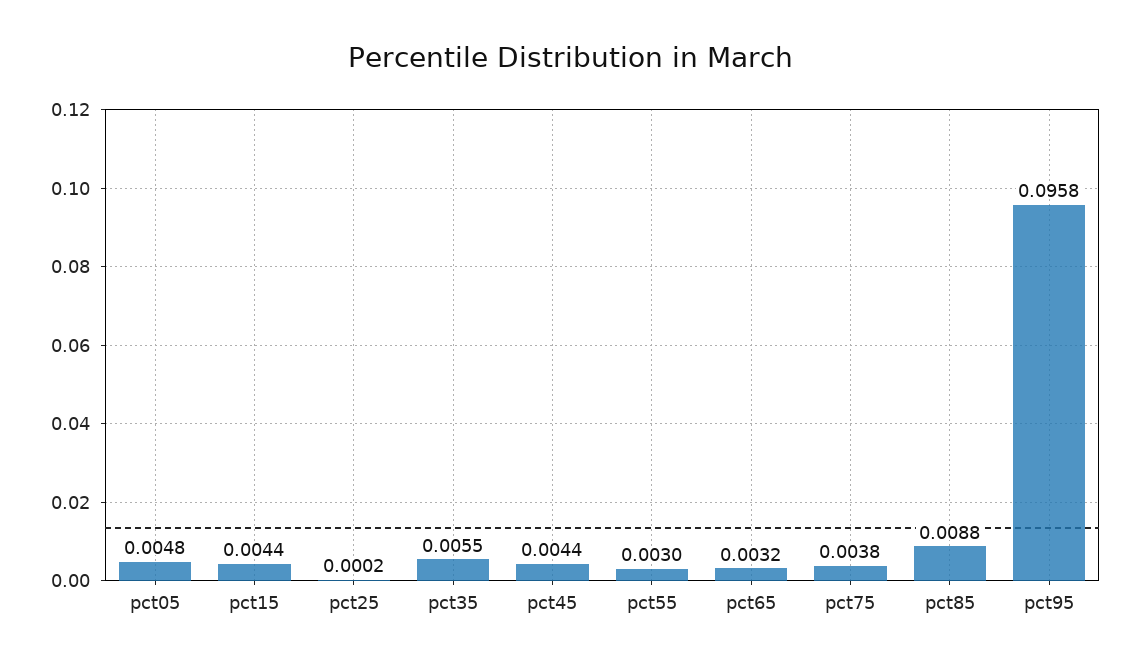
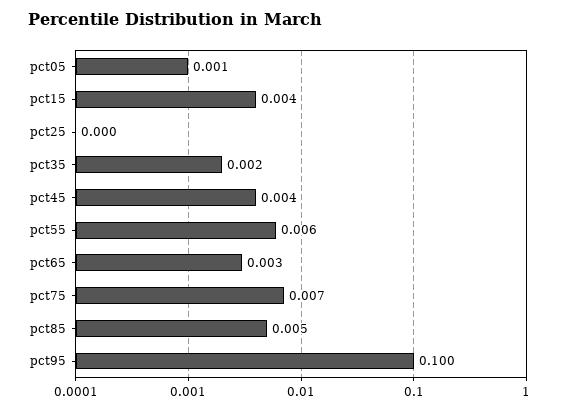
  {
-   "pct05": 0.0048,
+   "pct05": 0.001,
    "pct15": 0.0044,
    "pct25": 0.0002,
-   "pct35": 0.0055,
+   "pct35": 0.002,
    "pct45": 0.0044,
-   "pct55": 0.003,
+   "pct55": 0.006,
    "pct65": 0.0032,
-   "pct75": 0.0038,
+   "pct75": 0.007,
-   "pct85": 0.0088,
+   "pct85": 0.005,
-   "pct95": 0.0958
+   "pct95": 0.1
  }

